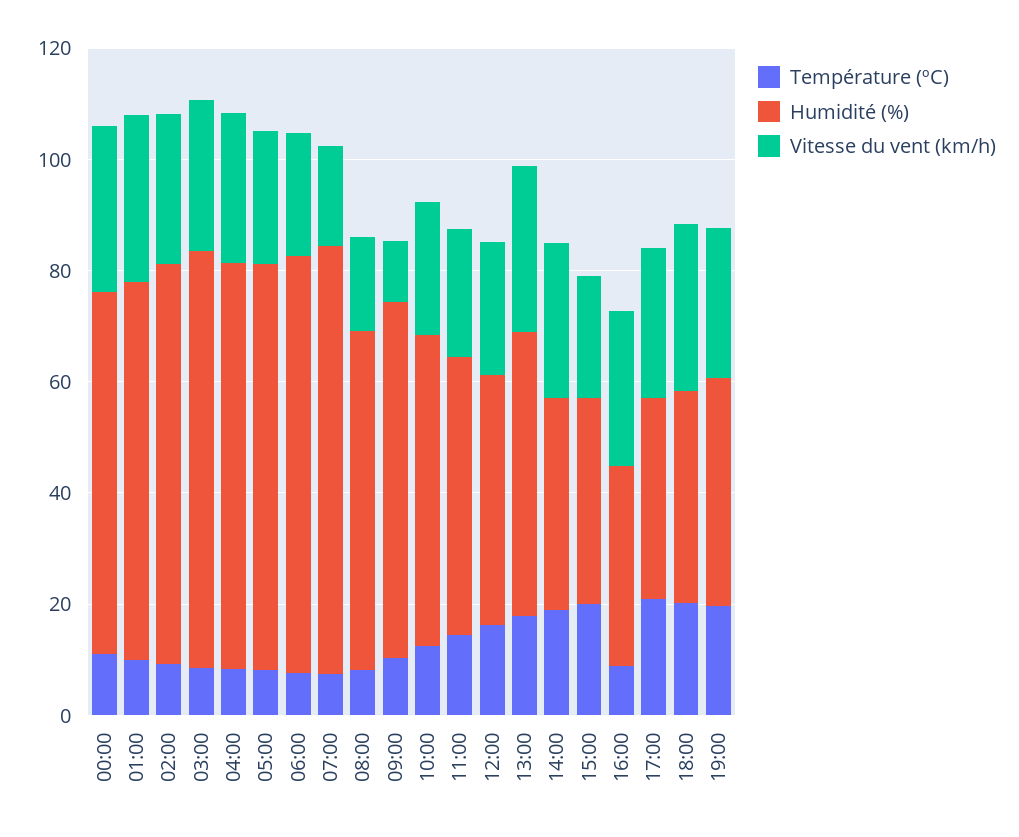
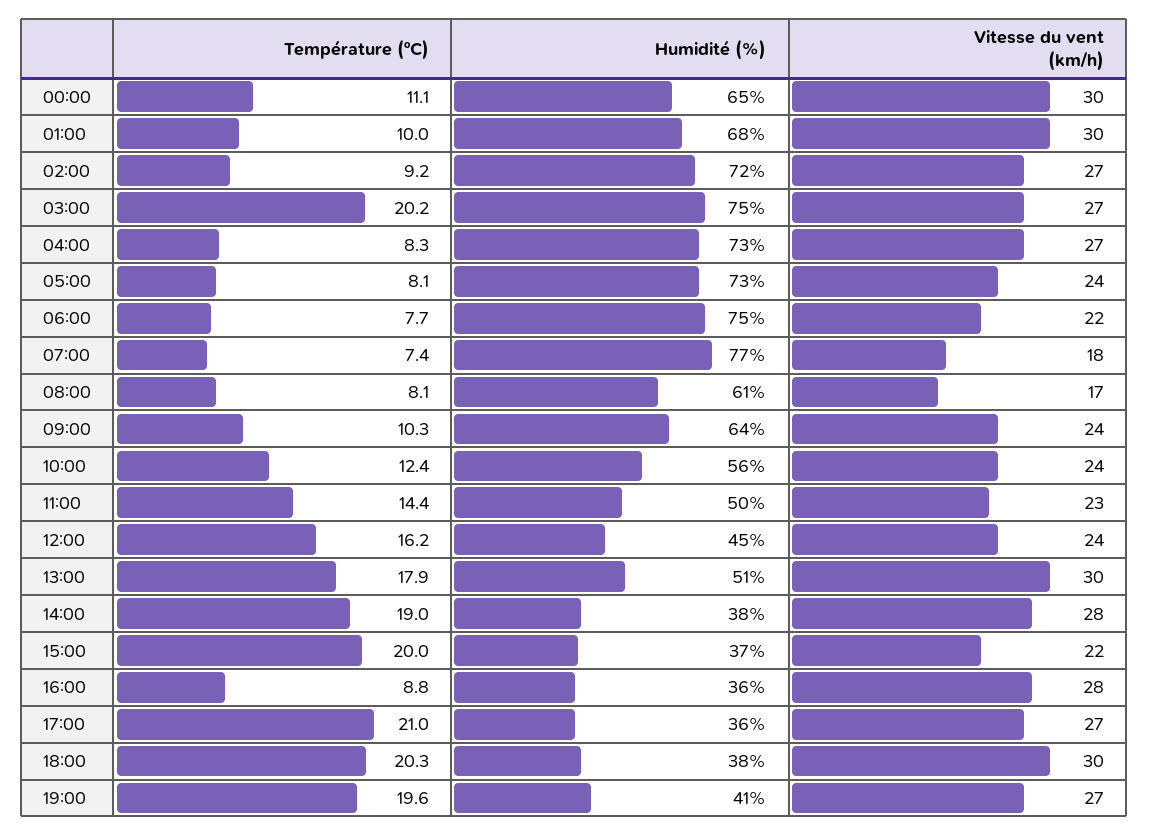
  {
    "Température (ºC)": {
      "00:00": 11.1,
      "01:00": 10,
      "02:00": 9.2,
-     "03:00": 10,
+     "03:00": 20.2,
      "04:00": 8.3,
      "05:00": 8.1,
      "06:00": 7.7,
      "07:00": 7.4,
      "08:00": 8.1,
      "09:00": 10.3,
      "10:00": 12.4,
      "11:00": 14.4,
      "12:00": 16.2,
      "13:00": 17.9,
      "14:00": 19,
      "15:00": 20,
      "16:00": 8.8,
      "17:00": 21,
      "18:00": 20.3,
      "19:00": 19.6
    },
    "Humidité (%)": {
      "00:00": 65,
      "01:00": 68,
      "02:00": 72,
      "03:00": 75,
      "04:00": 73,
      "05:00": 73,
      "06:00": 75,
      "07:00": 77,
      "08:00": 61,
      "09:00": 64,
      "10:00": 56,
      "11:00": 50,
      "12:00": 45,
      "13:00": 51,
      "14:00": 38,
      "15:00": 37,
      "16:00": 36,
      "17:00": 36,
      "18:00": 38,
      "19:00": 41
    },
    "Vitesse du vent (km/h)": {
      "00:00": 30,
      "01:00": 30,
      "02:00": 27,
      "03:00": 27,
      "04:00": 27,
      "05:00": 24,
      "06:00": 22,
      "07:00": 18,
      "08:00": 17,
-     "09:00": 10,
+     "09:00": 24,
      "10:00": 24,
      "11:00": 23,
      "12:00": 24,
      "13:00": 30,
      "14:00": 28,
      "15:00": 22,
      "16:00": 28,
      "17:00": 27,
      "18:00": 30,
      "19:00": 27
    }
  }

